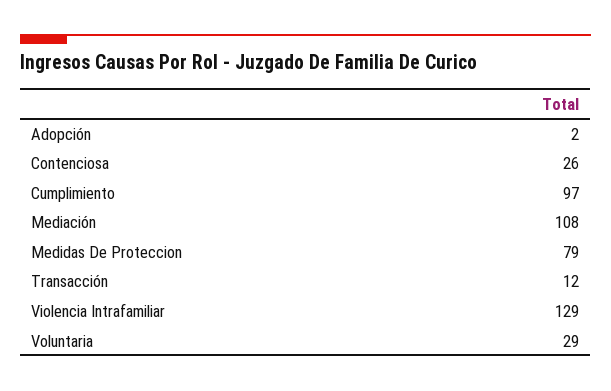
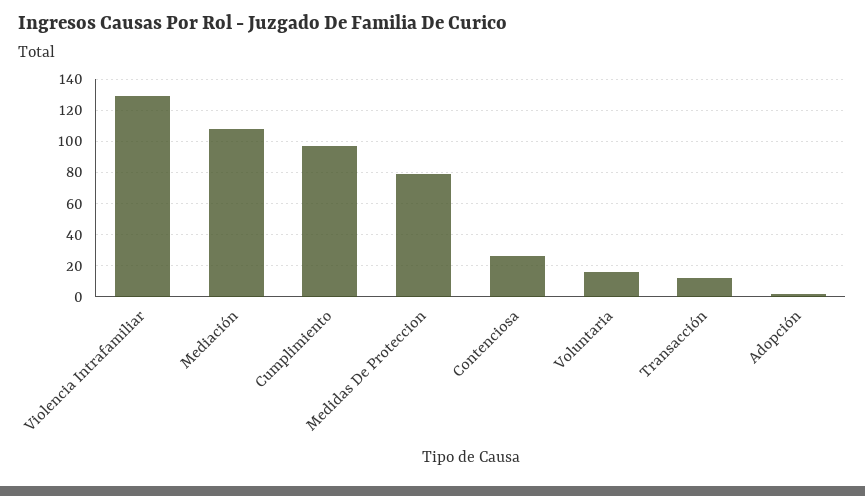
  {
    "Adopción": 2,
    "Contenciosa": 26,
    "Cumplimiento": 97,
    "Mediación": 108,
    "Medidas De Proteccion": 79,
    "Transacción": 12,
    "Violencia Intrafamiliar": 129,
-   "Voluntaria": 29
+   "Voluntaria": 15
  }

